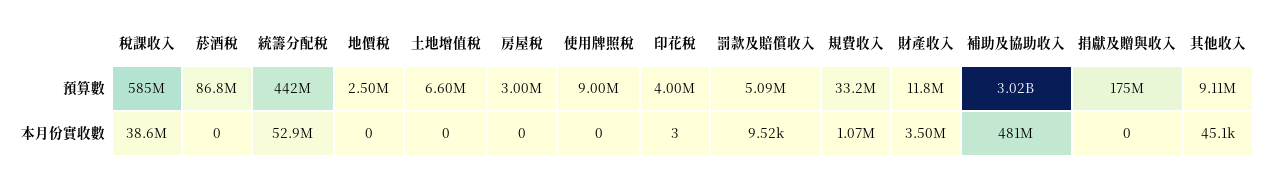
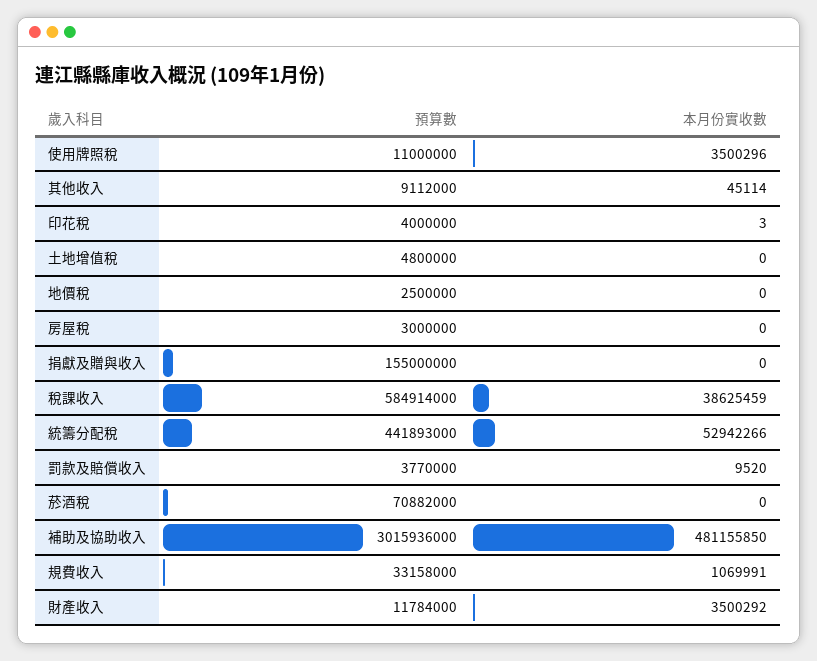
  {
    "稅課收入": {
      "預算數": 584914000,
      "本月份實收數": 38625459
    },
    "菸酒稅": {
-     "預算數": 86800000,
+     "預算數": 70882000,
      "本月份實收數": 0
    },
    "統籌分配稅": {
      "預算數": 441893000,
      "本月份實收數": 52942266
    },
    "地價稅": {
      "預算數": 2500000,
      "本月份實收數": 0
    },
    "土地增值稅": {
-     "預算數": 6600000,
+     "預算數": 4800000,
      "本月份實收數": 0
    },
    "房屋稅": {
      "預算數": 3000000,
      "本月份實收數": 0
    },
    "使用牌照稅": {
-     "預算數": 9000000,
+     "預算數": 11000000,
-     "本月份實收數": 0
+     "本月份實收數": 3500296
    },
    "印花稅": {
      "預算數": 4000000,
      "本月份實收數": 3
    },
    "罰款及賠償收入": {
-     "預算數": 5090000,
+     "預算數": 3770000,
      "本月份實收數": 9520
    },
    "規費收入": {
      "預算數": 33158000,
      "本月份實收數": 1069991
    },
    "財產收入": {
      "預算數": 11784000,
      "本月份實收數": 3500292
    },
    "補助及協助收入": {
      "預算數": 3015936000,
      "本月份實收數": 481155850
    },
    "捐獻及贈與收入": {
-     "預算數": 175000000,
+     "預算數": 155000000,
      "本月份實收數": 0
    },
    "其他收入": {
      "預算數": 9112000,
      "本月份實收數": 45114
    }
  }

